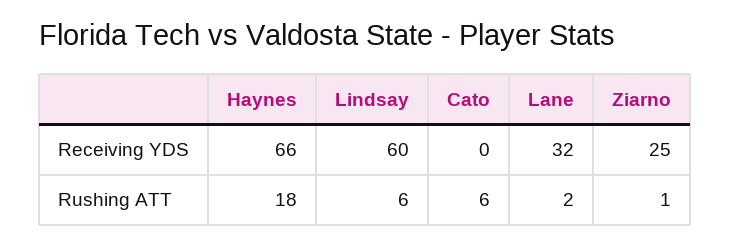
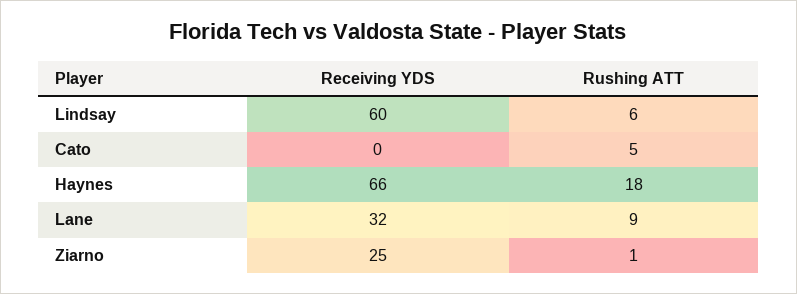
  {
    "Haynes": {
      "Receiving YDS": 66,
      "Rushing ATT": 18
    },
    "Lindsay": {
      "Receiving YDS": 60,
      "Rushing ATT": 6
    },
    "Cato": {
      "Receiving YDS": 0,
-     "Rushing ATT": 6
+     "Rushing ATT": 5
    },
    "Lane": {
      "Receiving YDS": 32,
-     "Rushing ATT": 2
+     "Rushing ATT": 9
    },
    "Ziarno": {
      "Receiving YDS": 25,
      "Rushing ATT": 1
    }
  }

